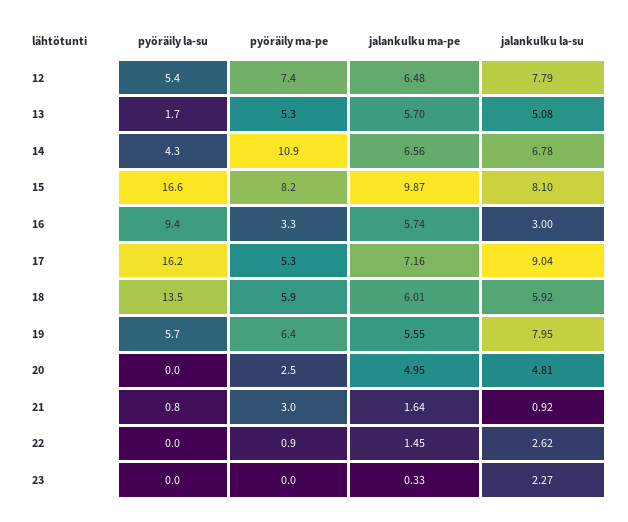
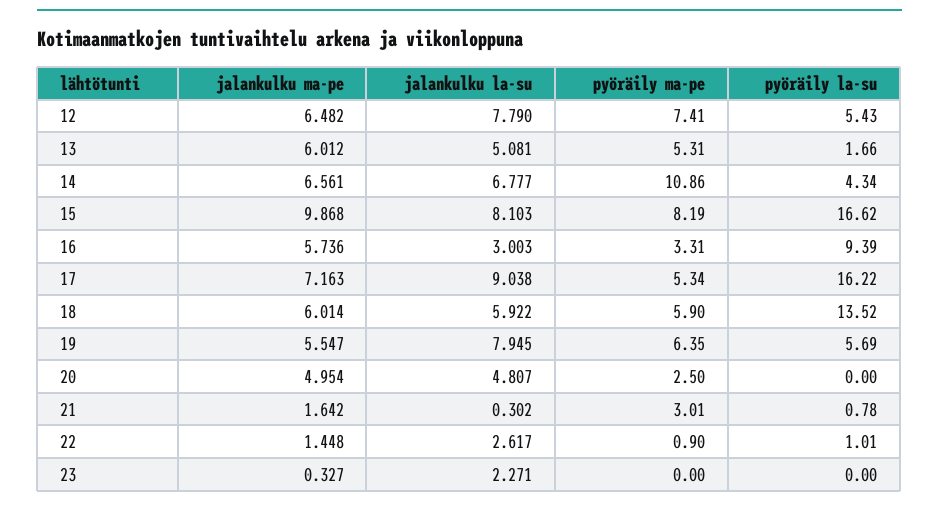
  {
    "pyöräily la-su": {
      "12": 5.43,
      "13": 1.66,
      "14": 4.34,
      "15": 16.62,
      "16": 9.39,
      "17": 16.22,
      "18": 13.52,
      "19": 5.69,
      "20": 0,
      "21": 0.78,
-     "22": 0,
+     "22": 1.01,
      "23": 0
    },
    "pyöräily ma-pe": {
      "12": 7.41,
      "13": 5.31,
      "14": 10.86,
      "15": 8.19,
      "16": 3.31,
      "17": 5.34,
      "18": 5.9,
      "19": 6.35,
      "20": 2.5,
      "21": 3.01,
      "22": 0.9,
      "23": 0
    },
    "jalankulku ma-pe": {
      "12": 6.482,
-     "13": 5.7,
+     "13": 6.012,
      "14": 6.561,
      "15": 9.868,
      "16": 5.736,
      "17": 7.163,
      "18": 6.014,
      "19": 5.547,
      "20": 4.954,
      "21": 1.642,
      "22": 1.448,
      "23": 0.327
    },
    "jalankulku la-su": {
      "12": 7.79,
      "13": 5.081,
      "14": 6.777,
      "15": 8.103,
      "16": 3.003,
      "17": 9.038,
      "18": 5.922,
      "19": 7.945,
      "20": 4.807,
-     "21": 0.92,
+     "21": 0.302,
      "22": 2.617,
      "23": 2.271
    }
  }

